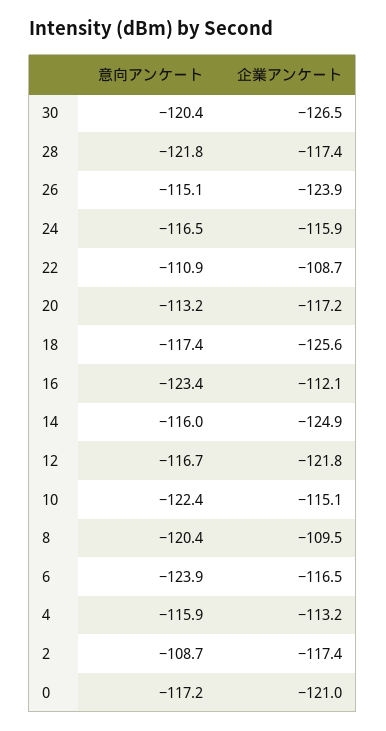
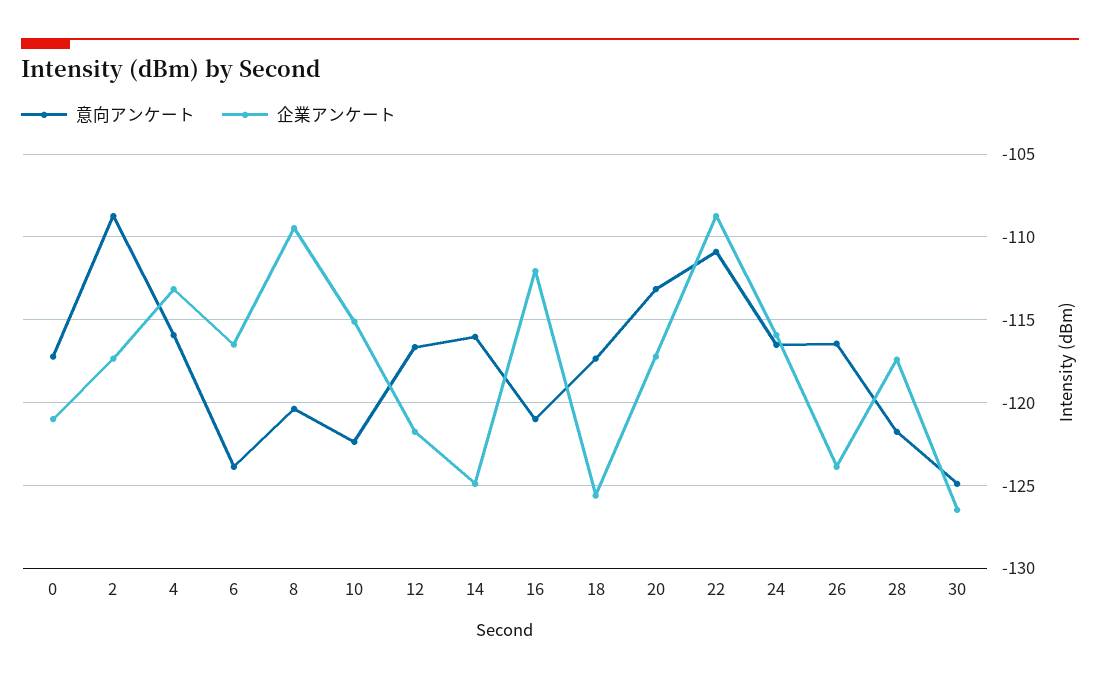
  {
    "意向アンケート": {
-     "30": -120.4,
+     "30": -125,
      "28": -121.8,
-     "26": -115.1,
+     "26": -116.5,
      "24": -116.5,
      "22": -110.9,
      "20": -113.2,
      "18": -117.4,
-     "16": -123.4,
+     "16": -121,
      "14": -116,
      "12": -116.7,
      "10": -122.4,
      "8": -120.4,
      "6": -123.9,
      "4": -115.9,
      "2": -108.7,
      "0": -117.2
    },
    "企業アンケート": {
      "30": -126.5,
      "28": -117.4,
      "26": -123.9,
      "24": -115.9,
      "22": -108.7,
      "20": -117.2,
      "18": -125.6,
      "16": -112.1,
      "14": -124.9,
      "12": -121.8,
      "10": -115.1,
      "8": -109.5,
      "6": -116.5,
      "4": -113.2,
      "2": -117.4,
      "0": -121
    }
  }

